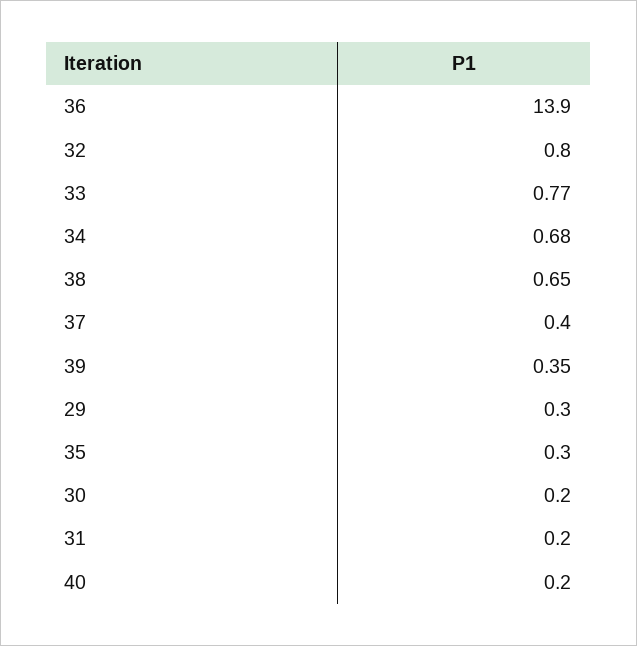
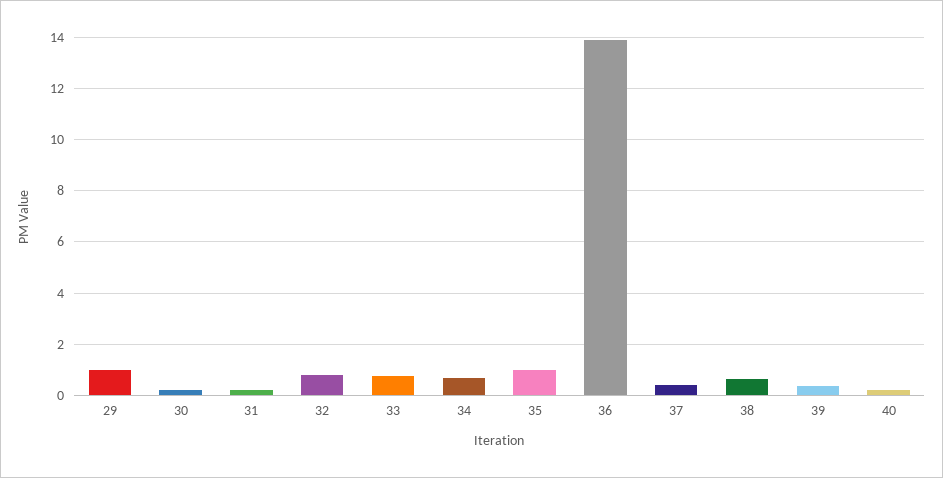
  {
    "36": 13.9,
    "32": 0.8,
    "33": 0.77,
    "34": 0.68,
    "38": 0.65,
    "37": 0.4,
    "39": 0.35,
-   "29": 0.3,
+   "29": 1,
-   "35": 0.3,
+   "35": 1,
    "30": 0.2,
    "31": 0.2,
    "40": 0.2
  }

